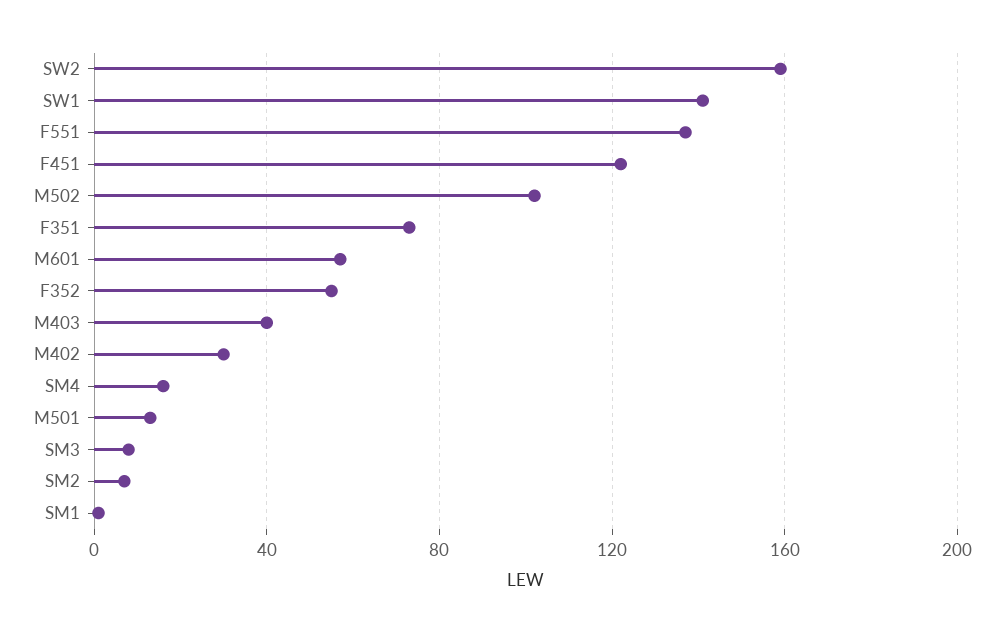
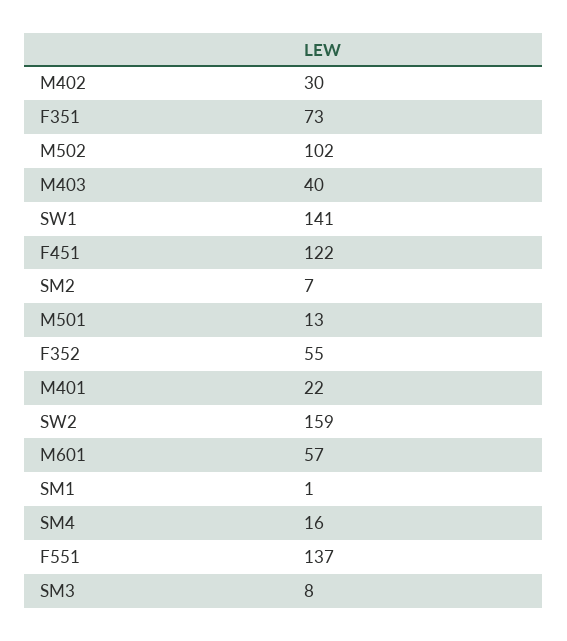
  {
    "SW2": 159,
    "SW1": 141,
    "F551": 137,
    "F451": 122,
    "M502": 102,
    "F351": 73,
    "M601": 57,
    "F352": 55,
    "M403": 40,
    "M402": 30,
    "SM4": 16,
    "M501": 13,
    "SM3": 8,
    "SM2": 7,
-   "SM1": 1
+   "SM1": 1,
+   "M401": 22
  }

